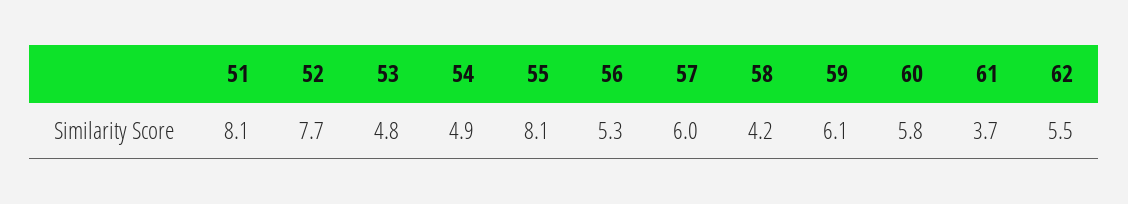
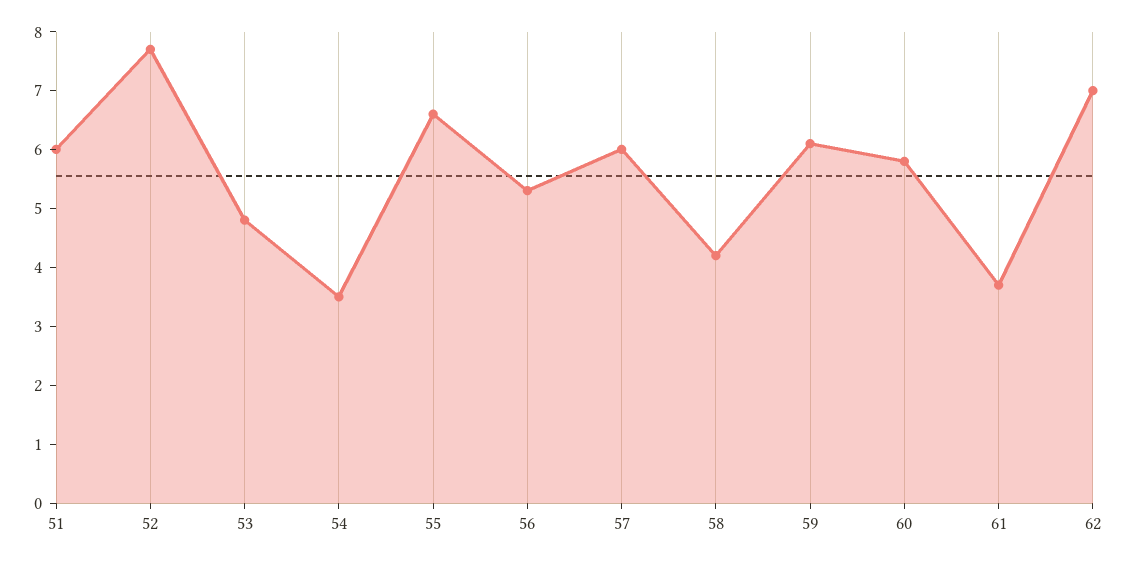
  {
-   "51": 8.1,
+   "51": 6,
    "52": 7.7,
    "53": 4.8,
-   "54": 4.9,
+   "54": 3.5,
-   "55": 8.1,
+   "55": 6.5,
    "56": 5.3,
    "57": 6,
    "58": 4.2,
    "59": 6.1,
    "60": 5.8,
    "61": 3.7,
-   "62": 5.5
+   "62": 7
  }

